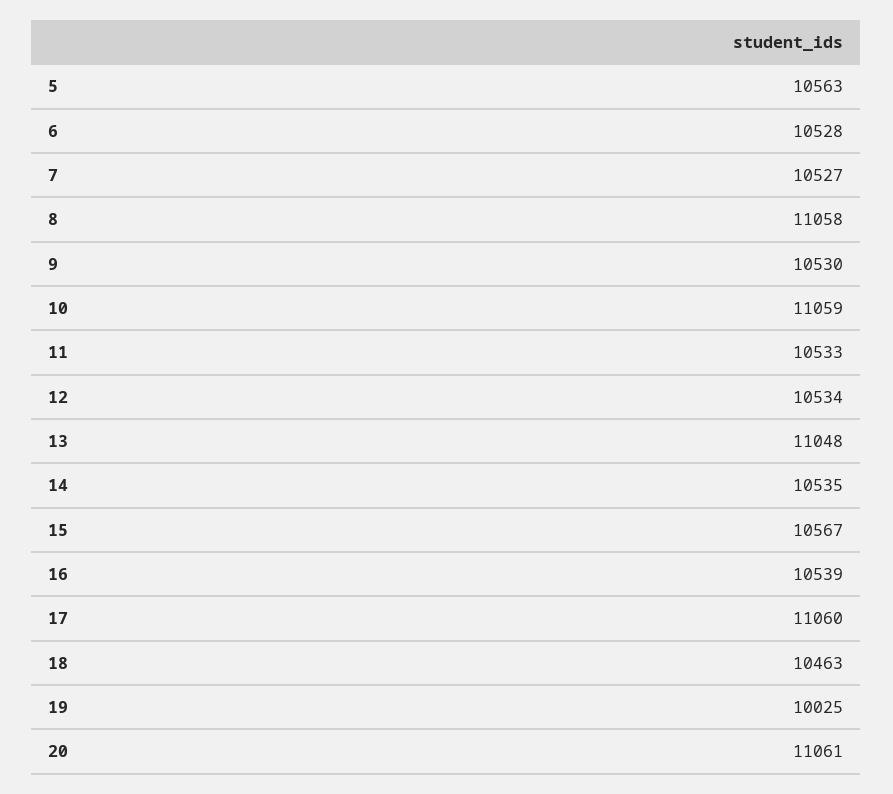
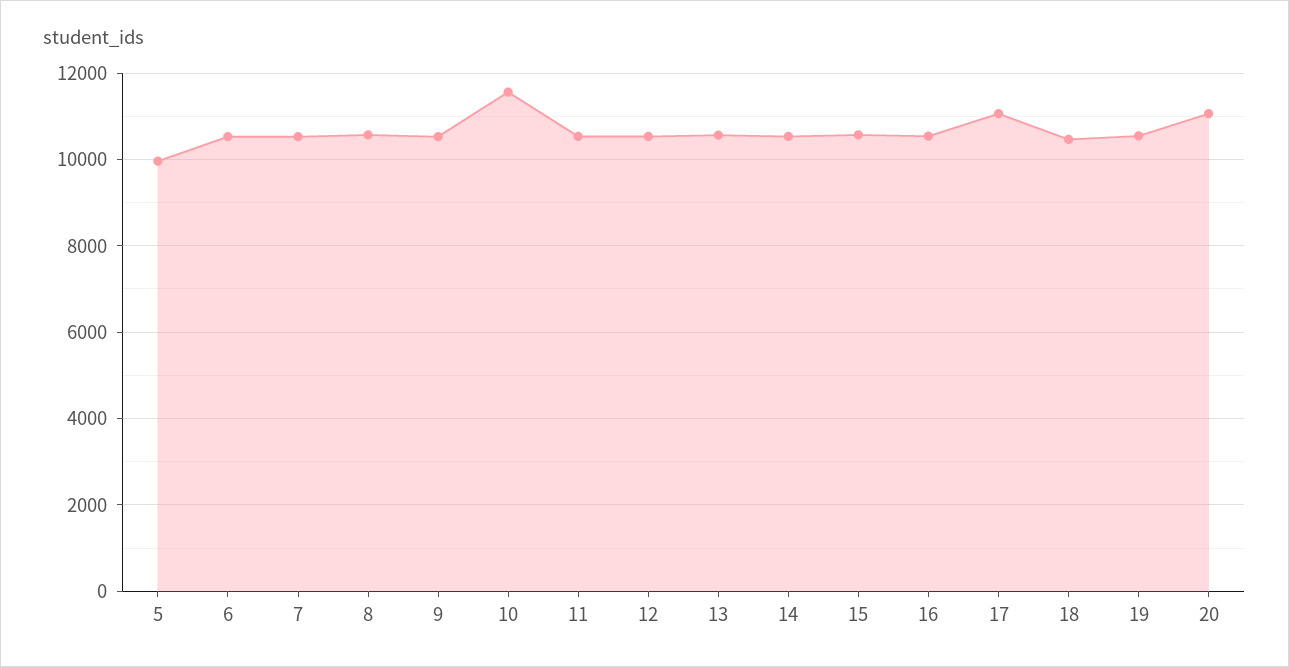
  {
-   "5": 10563,
+   "5": 10000,
    "6": 10528,
    "7": 10527,
-   "8": 11058,
+   "8": 10600,
    "9": 10530,
-   "10": 11059,
+   "10": 11600,
    "11": 10533,
    "12": 10534,
-   "13": 11048,
+   "13": 10600,
    "14": 10535,
    "15": 10567,
    "16": 10539,
    "17": 11060,
    "18": 10463,
-   "19": 10025,
+   "19": 10600,
    "20": 11061
  }

